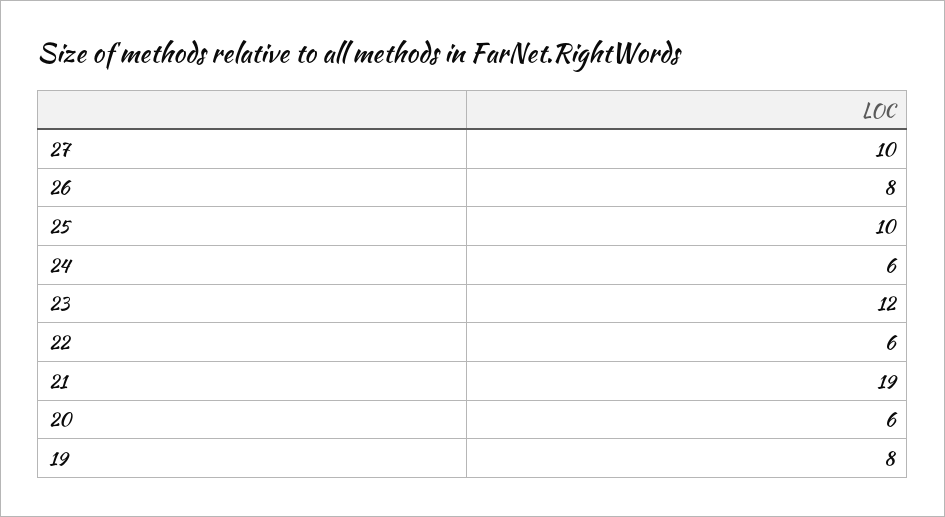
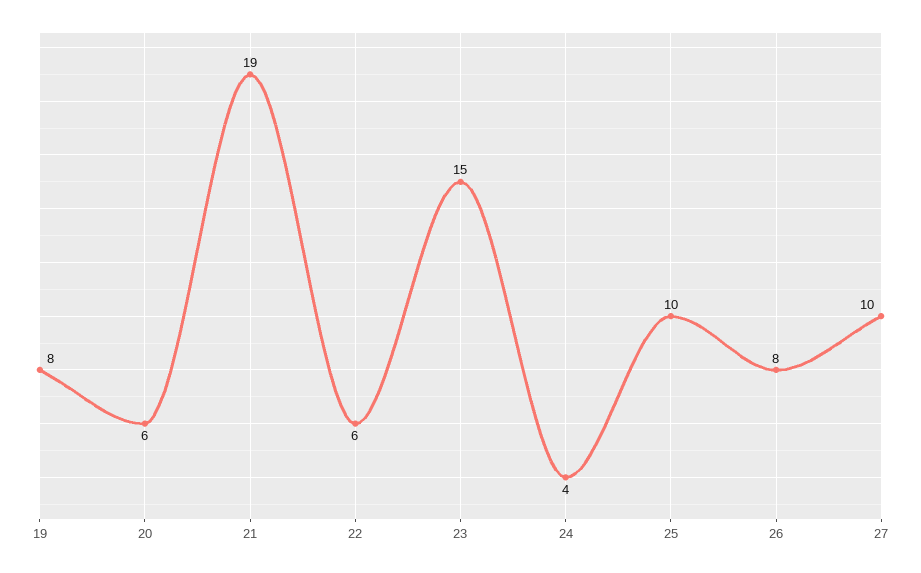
  {
    "27": 10,
    "26": 8,
    "25": 10,
-   "24": 6,
+   "24": 4,
-   "23": 12,
+   "23": 15,
    "22": 6,
    "21": 19,
    "20": 6,
    "19": 8
  }

